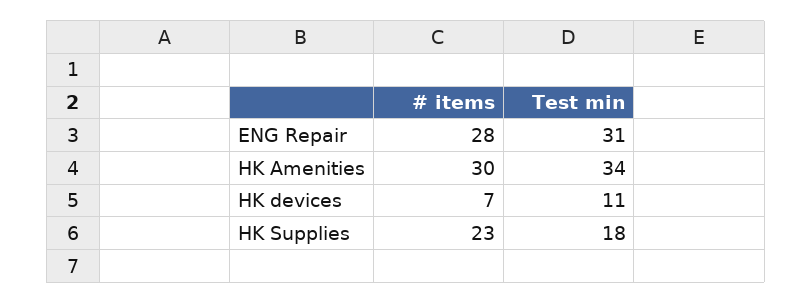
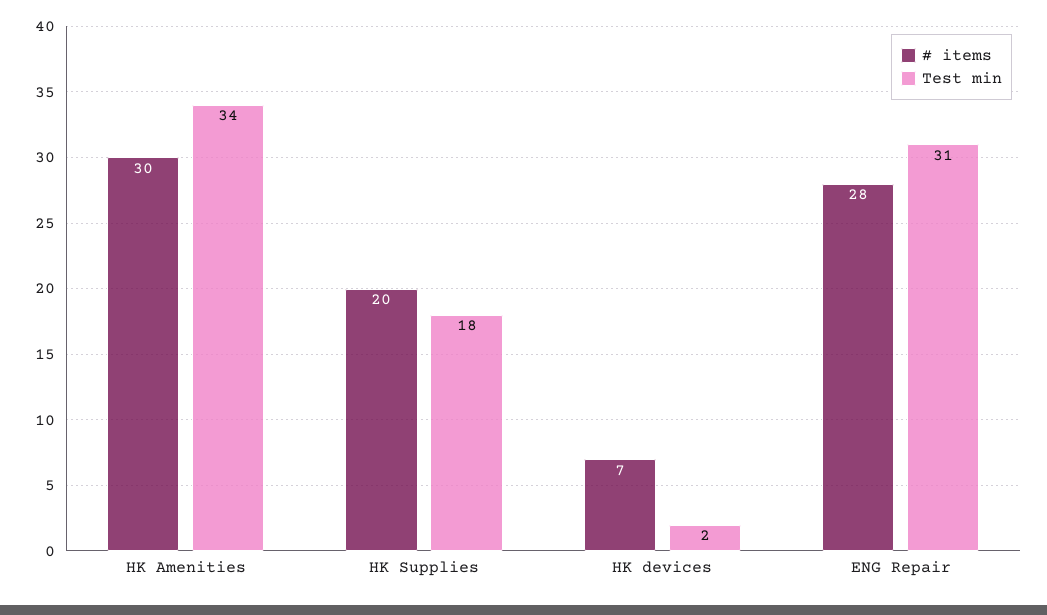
  {
    "# items": {
      "ENG Repair": 28,
      "HK Amenities": 30,
      "HK devices": 7,
-     "HK Supplies": 23
+     "HK Supplies": 20
    },
    "Test min": {
      "ENG Repair": 31,
      "HK Amenities": 34,
-     "HK devices": 11,
+     "HK devices": 2,
      "HK Supplies": 18
    }
  }

